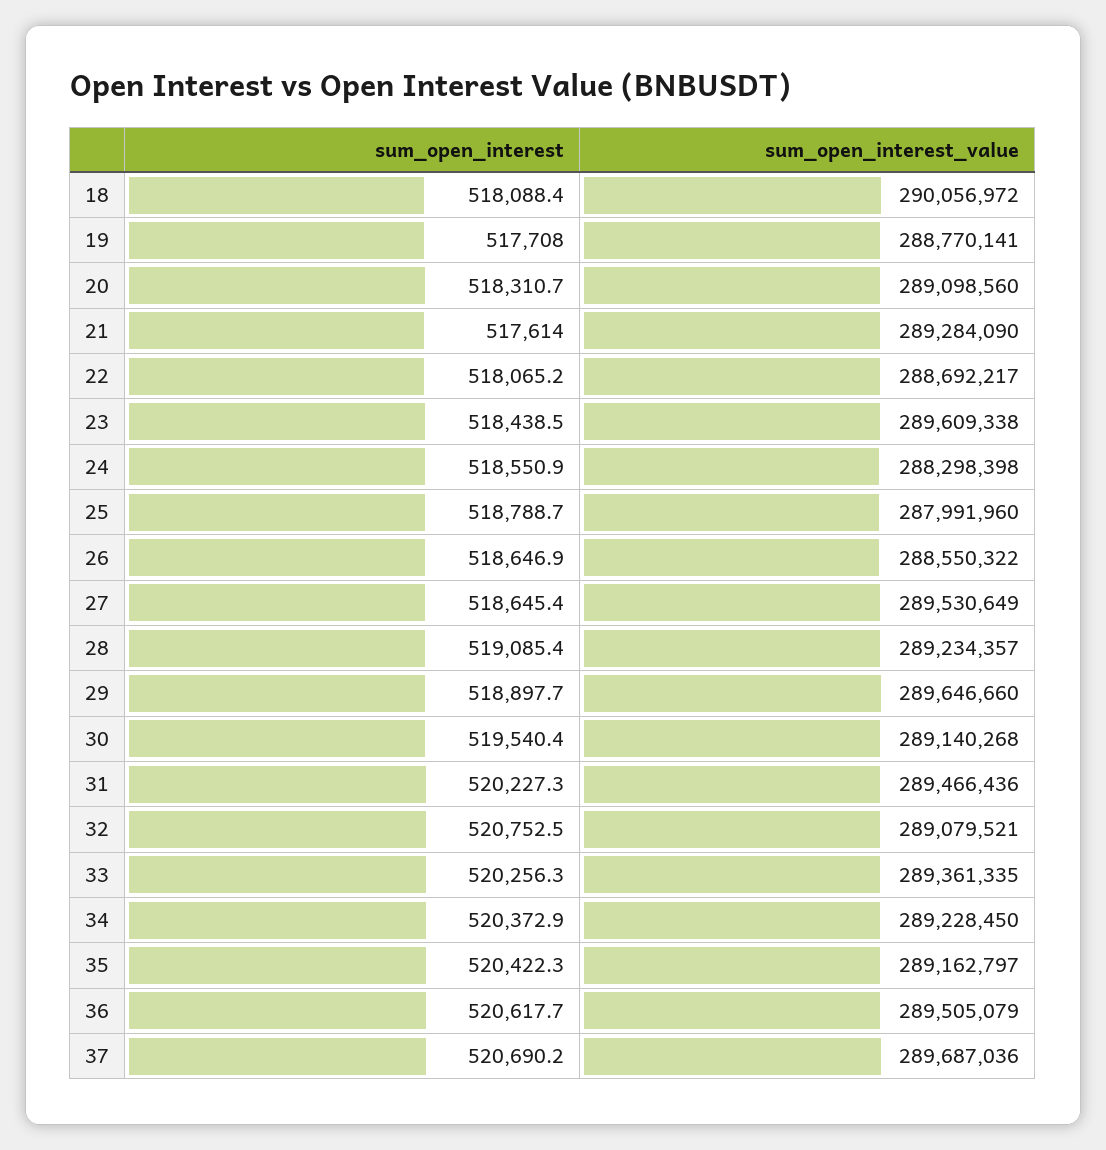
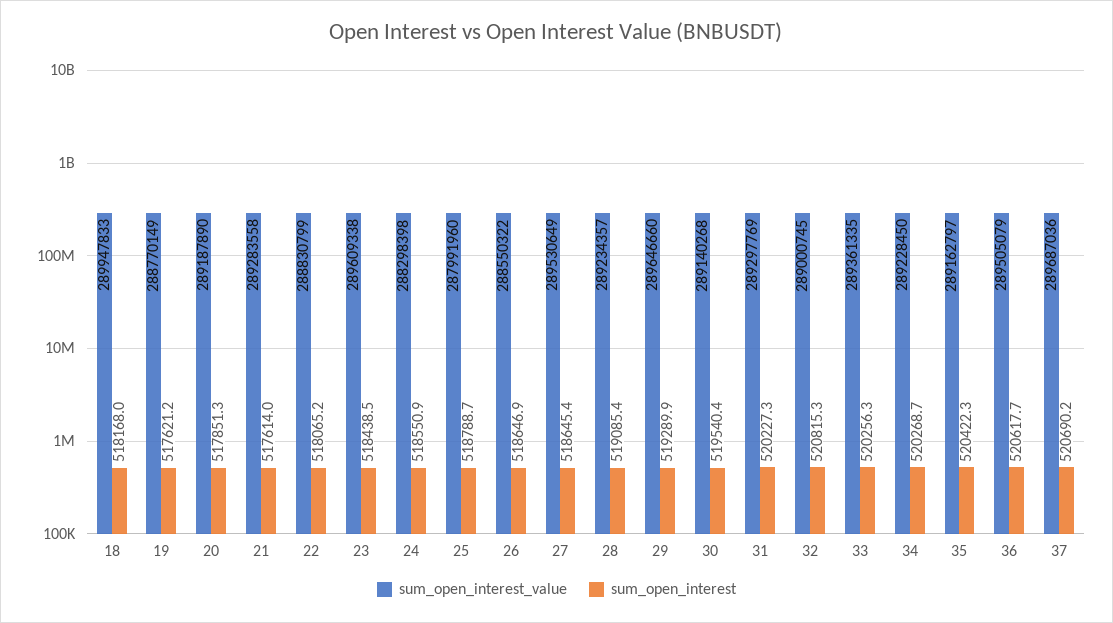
  {
    "sum_open_interest": {
-     "18": 518088.4,
+     "18": 518168,
-     "19": 517708,
+     "19": 517621.2,
-     "20": 518310.7,
+     "20": 517851.3,
      "21": 517614,
      "22": 518065.2,
      "23": 518438.5,
      "24": 518550.9,
      "25": 518788.7,
      "26": 518646.9,
      "27": 518645.4,
      "28": 519085.4,
-     "29": 518897.7,
+     "29": 519289.9,
      "30": 519540.4,
      "31": 520227.3,
-     "32": 520752.5,
+     "32": 520815.3,
      "33": 520256.3,
-     "34": 520372.9,
+     "34": 520268.7,
      "35": 520422.3,
      "36": 520617.7,
      "37": 520690.2
    },
    "sum_open_interest_value": {
-     "18": 290056972,
+     "18": 289947833,
-     "19": 288770141,
+     "19": 288770149,
-     "20": 289098560,
+     "20": 289187890,
-     "21": 289284090,
+     "21": 289283558,
-     "22": 288692217,
+     "22": 288830799,
      "23": 289609338,
      "24": 288298398,
      "25": 287991960,
      "26": 288550322,
      "27": 289530649,
      "28": 289234357,
      "29": 289646660,
      "30": 289140268,
-     "31": 289466436,
+     "31": 289297769,
-     "32": 289079521,
+     "32": 289000745,
      "33": 289361335,
      "34": 289228450,
      "35": 289162797,
      "36": 289505079,
      "37": 289687036
    }
  }

